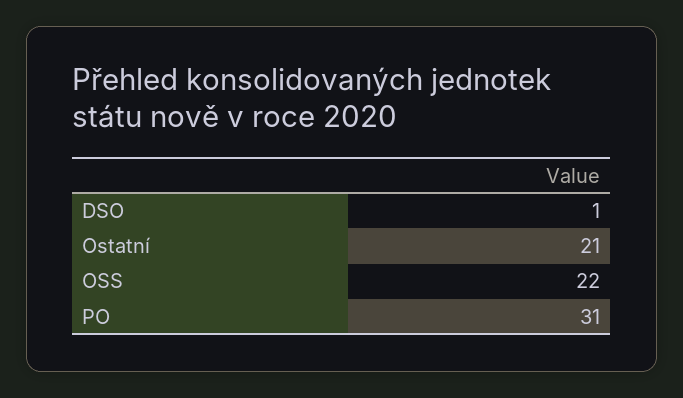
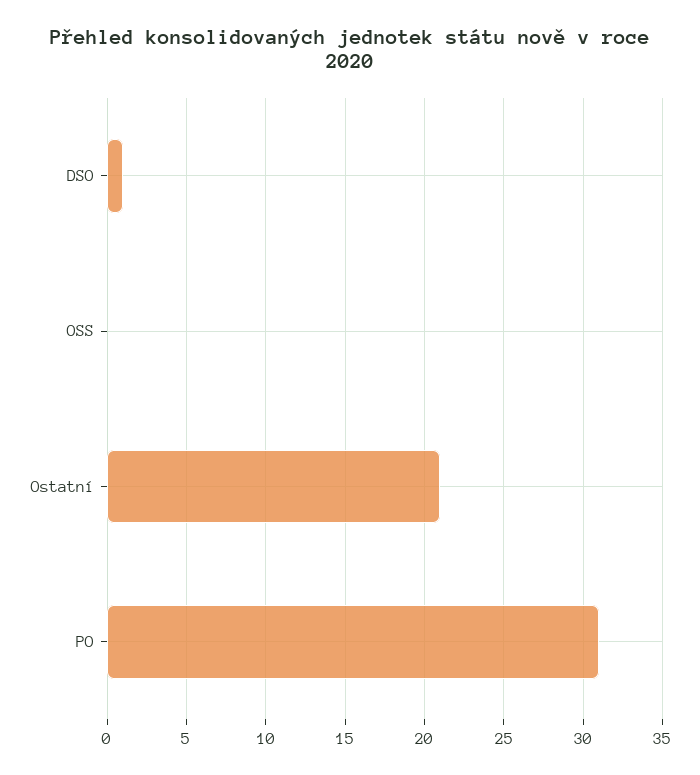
  {
    "DSO": 1,
    "Ostatní": 21,
-   "OSS": 22,
+   "OSS": 0,
    "PO": 31
  }

